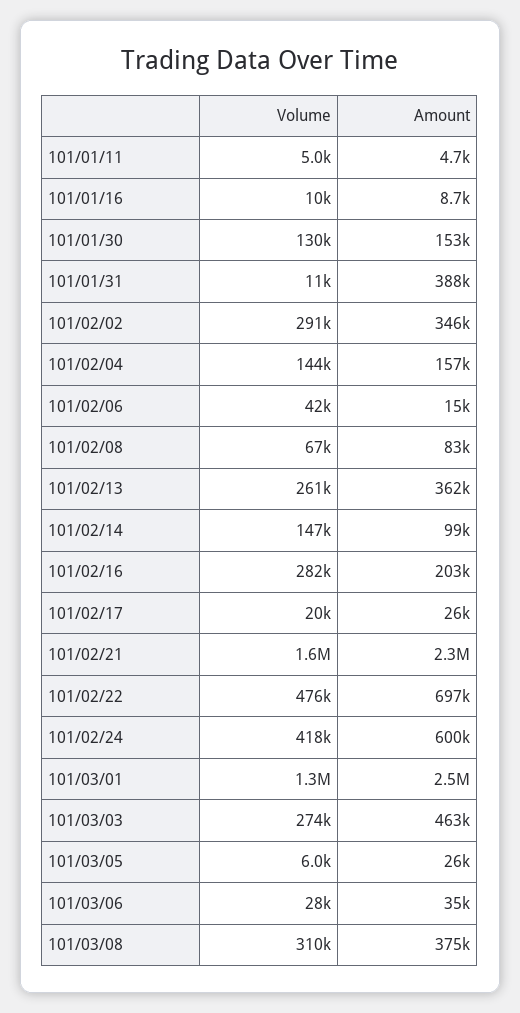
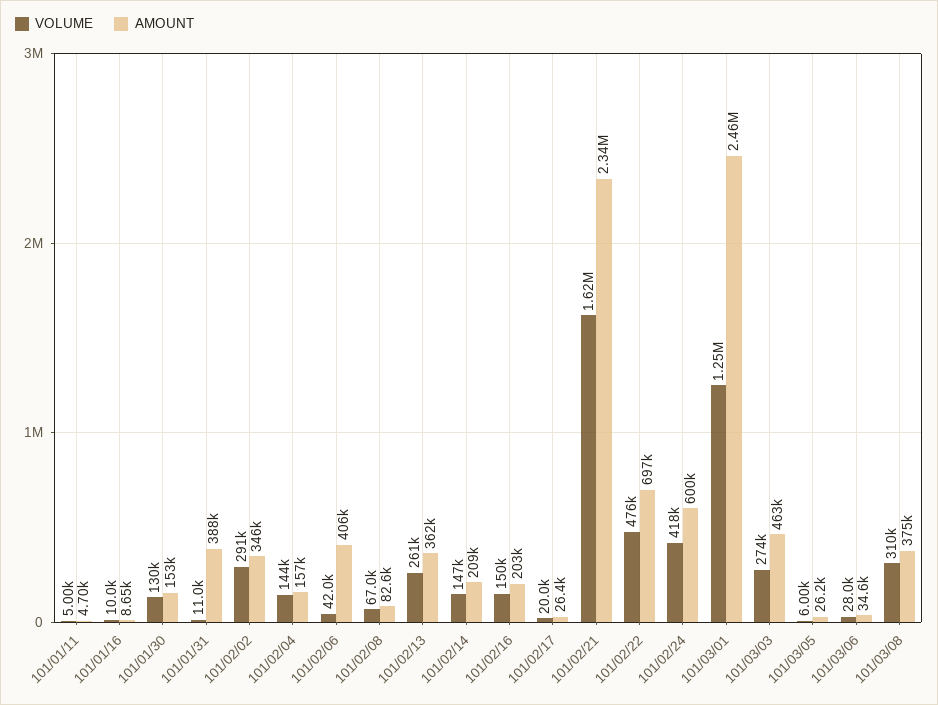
  {
    "Volume": {
      "101/01/11": 5000,
      "101/01/16": 10000,
      "101/01/30": 130000,
      "101/01/31": 11000,
      "101/02/02": 291000,
      "101/02/04": 144000,
      "101/02/06": 42000,
      "101/02/08": 67000,
      "101/02/13": 261000,
      "101/02/14": 147000,
-     "101/02/16": 282000,
+     "101/02/16": 150000,
      "101/02/17": 20000,
      "101/02/21": 1620000,
      "101/02/22": 476000,
      "101/02/24": 418000,
      "101/03/01": 1250000,
      "101/03/03": 274000,
      "101/03/05": 6000,
      "101/03/06": 28000,
      "101/03/08": 310000
    },
    "Amount": {
      "101/01/11": 4700,
      "101/01/16": 8650,
      "101/01/30": 153000,
      "101/01/31": 388000,
      "101/02/02": 346000,
      "101/02/04": 157000,
-     "101/02/06": 15000,
+     "101/02/06": 406000,
      "101/02/08": 82600,
      "101/02/13": 362000,
-     "101/02/14": 99000,
+     "101/02/14": 209000,
      "101/02/16": 203000,
      "101/02/17": 26400,
      "101/02/21": 2340000,
      "101/02/22": 697000,
      "101/02/24": 600000,
      "101/03/01": 2460000,
      "101/03/03": 463000,
      "101/03/05": 26200,
      "101/03/06": 34600,
      "101/03/08": 375000
    }
  }

